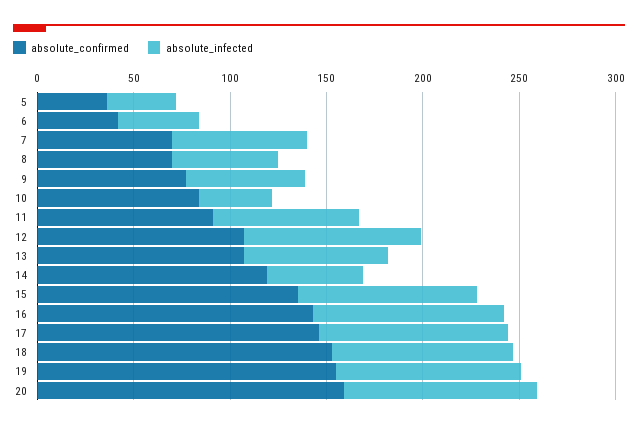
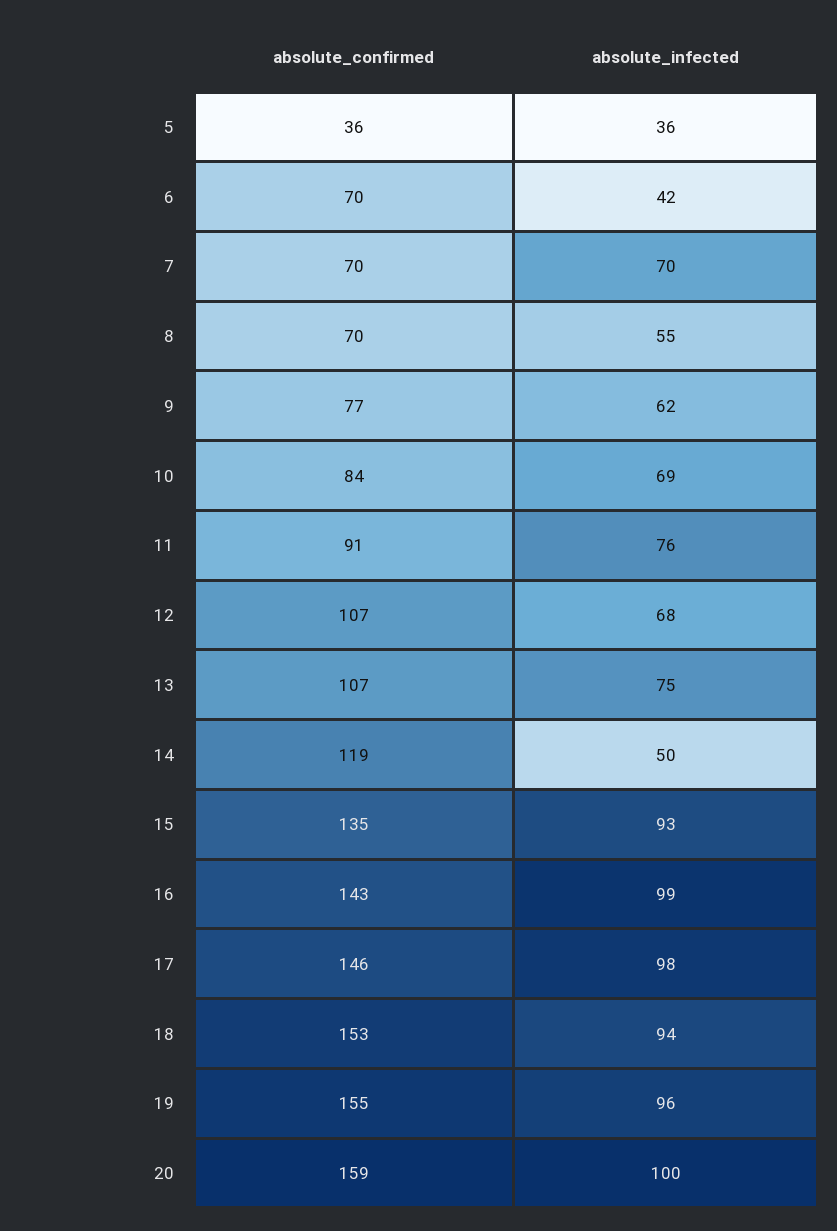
  {
    "absolute_confirmed": {
      "5": 36,
-     "6": 40,
+     "6": 70,
      "7": 70,
      "8": 70,
      "9": 77,
      "10": 84,
      "11": 91,
      "12": 107,
      "13": 107,
      "14": 119,
      "15": 135,
      "16": 143,
      "17": 146,
      "18": 153,
      "19": 155,
      "20": 159
    },
    "absolute_infected": {
      "5": 36,
      "6": 42,
      "7": 70,
      "8": 55,
      "9": 62,
-     "10": 40,
+     "10": 69,
      "11": 76,
-     "12": 90,
+     "12": 68,
      "13": 75,
      "14": 50,
      "15": 93,
      "16": 99,
      "17": 98,
      "18": 94,
      "19": 96,
      "20": 100
    }
  }

